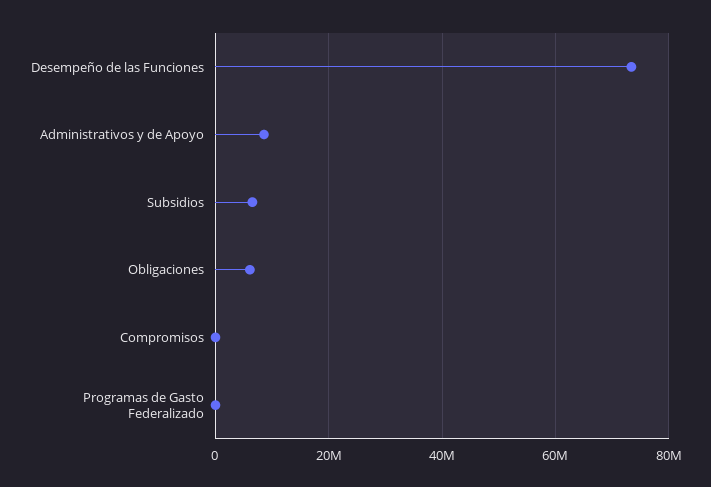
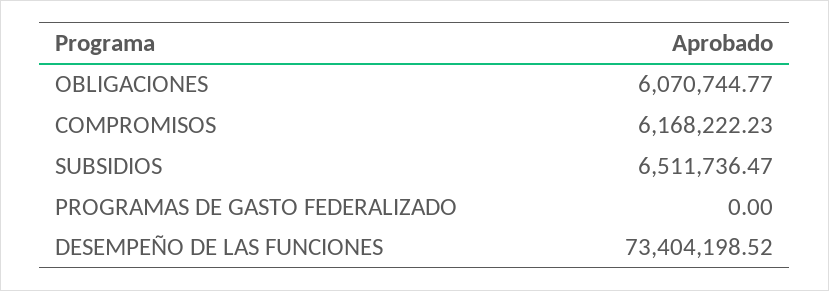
  {
    "Desempeño de las Funciones": 73404198.52,
-   "Administrativos y de Apoyo": 8000000,
    "Subsidios": 6511736.47,
    "Obligaciones": 6070744.77,
-   "Compromisos": 0,
+   "Compromisos": 6168222.23,
    "Programas de Gasto Federalizado": 0
  }

